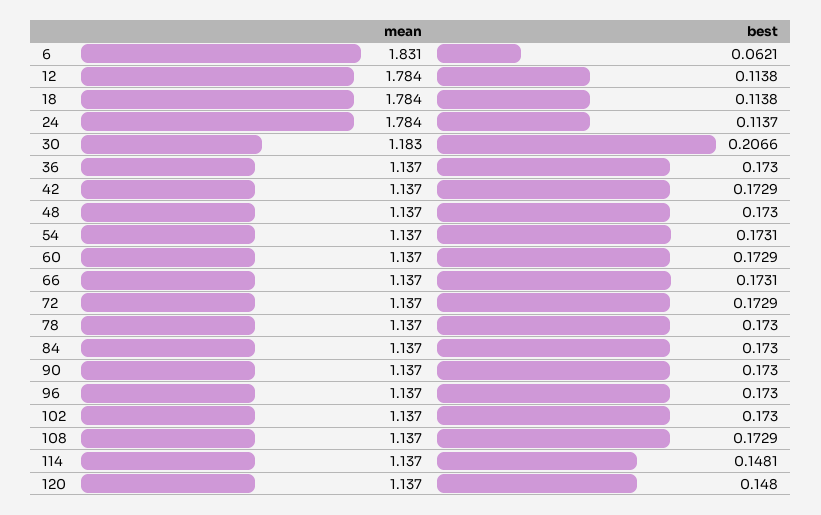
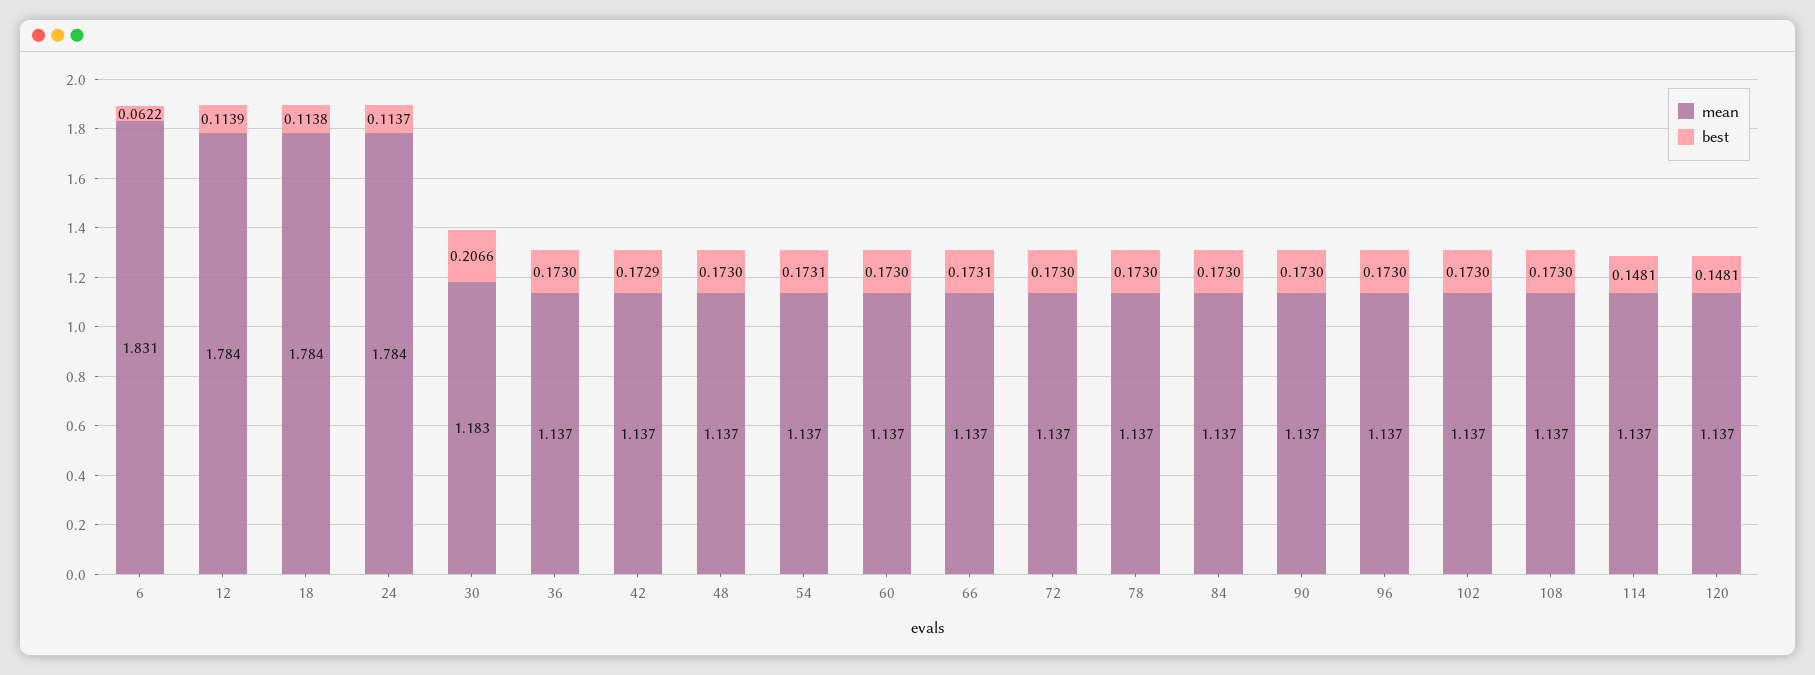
  {
    "mean": {
      "6": 1.831,
      "12": 1.784,
      "18": 1.784,
      "24": 1.784,
      "30": 1.183,
      "36": 1.137,
      "42": 1.137,
      "48": 1.137,
      "54": 1.137,
      "60": 1.137,
      "66": 1.137,
      "72": 1.137,
      "78": 1.137,
      "84": 1.137,
      "90": 1.137,
      "96": 1.137,
      "102": 1.137,
      "108": 1.137,
      "114": 1.137,
      "120": 1.137
    },
    "best": {
-     "6": 0.0621,
+     "6": 0.0622,
-     "12": 0.1138,
+     "12": 0.1139,
      "18": 0.1138,
      "24": 0.1137,
      "30": 0.2066,
      "36": 0.173,
      "42": 0.1729,
      "48": 0.173,
      "54": 0.1731,
-     "60": 0.1729,
+     "60": 0.173,
      "66": 0.1731,
-     "72": 0.1729,
+     "72": 0.173,
      "78": 0.173,
      "84": 0.173,
      "90": 0.173,
      "96": 0.173,
      "102": 0.173,
-     "108": 0.1729,
+     "108": 0.173,
      "114": 0.1481,
-     "120": 0.148
+     "120": 0.1481
    }
  }

